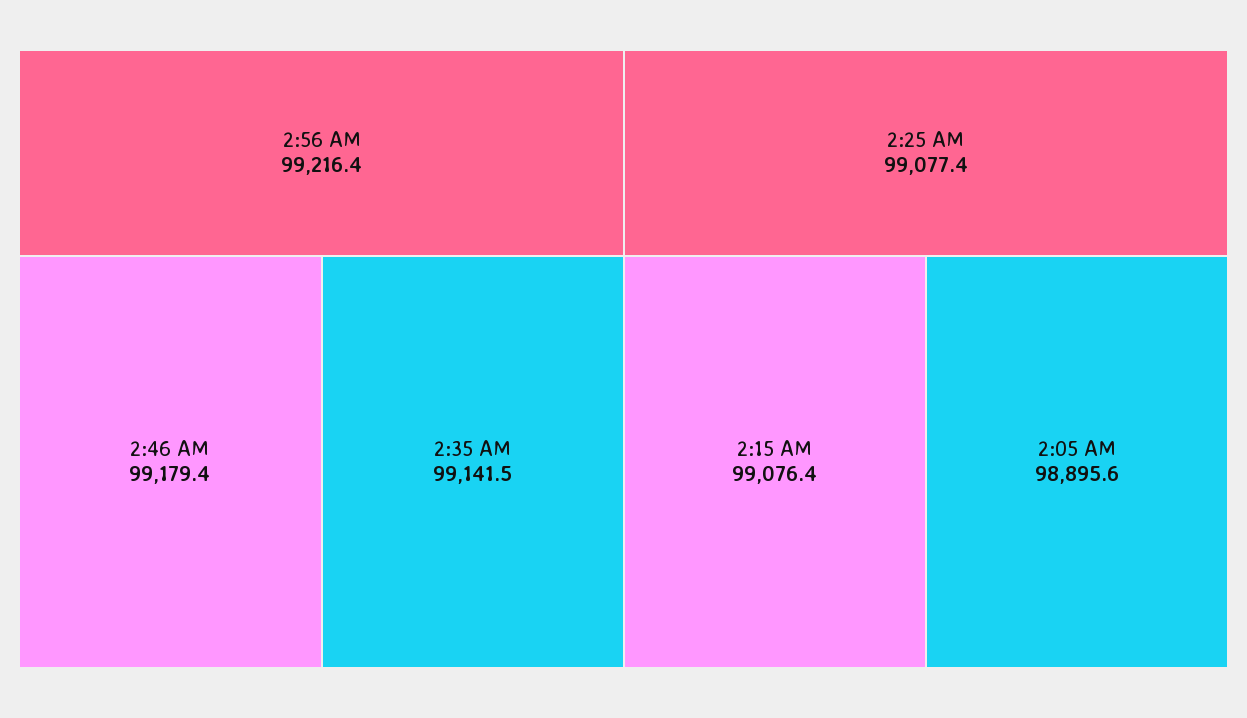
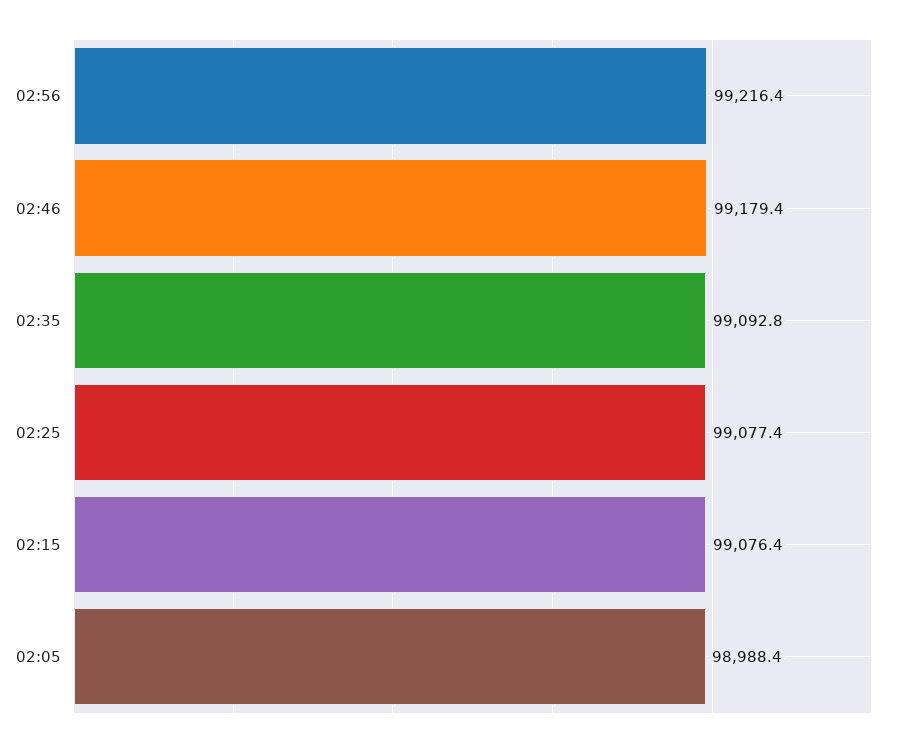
  {
    "2:56 AM": 99216.4,
    "2:46 AM": 99179.4,
-   "2:35 AM": 99141.5,
+   "2:35 AM": 99092.8,
    "2:25 AM": 99077.4,
    "2:15 AM": 99076.4,
-   "2:05 AM": 98895.6
+   "2:05 AM": 98988.4
  }

